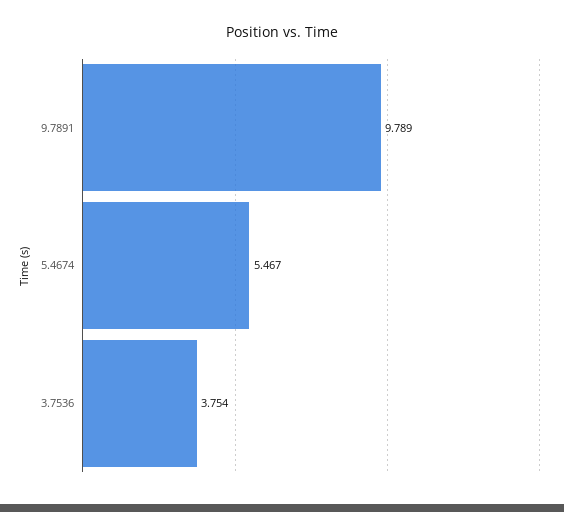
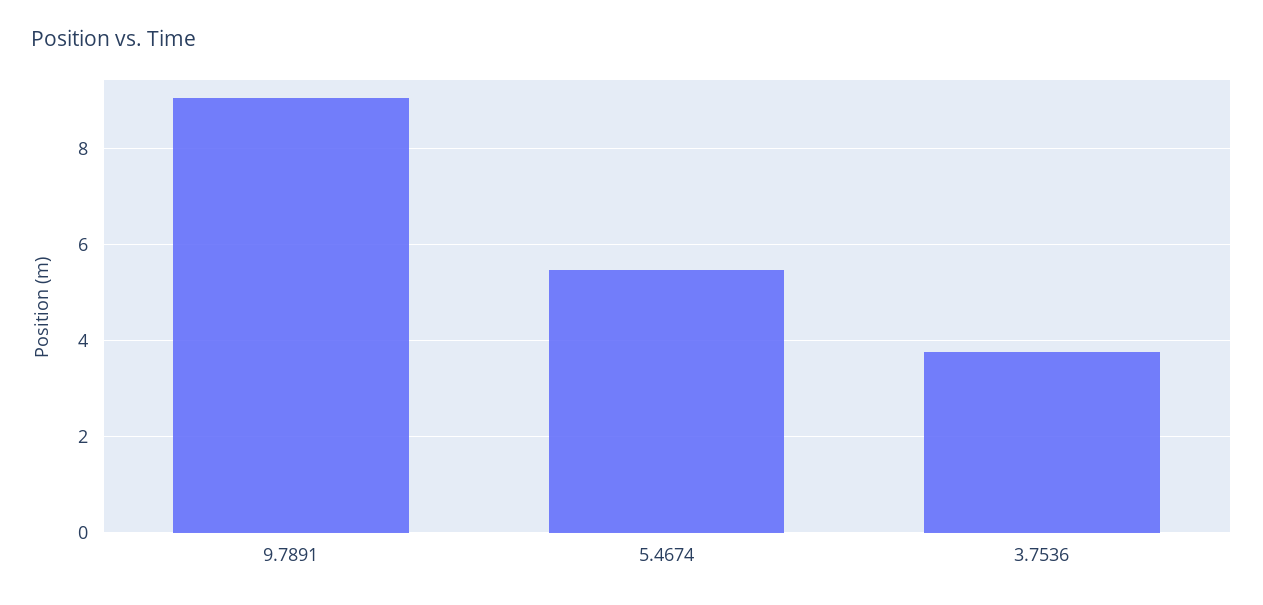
  {
-   "9.7891": 9.789,
+   "9.7891": 9,
    "5.4674": 5.467,
    "3.7536": 3.754
  }

